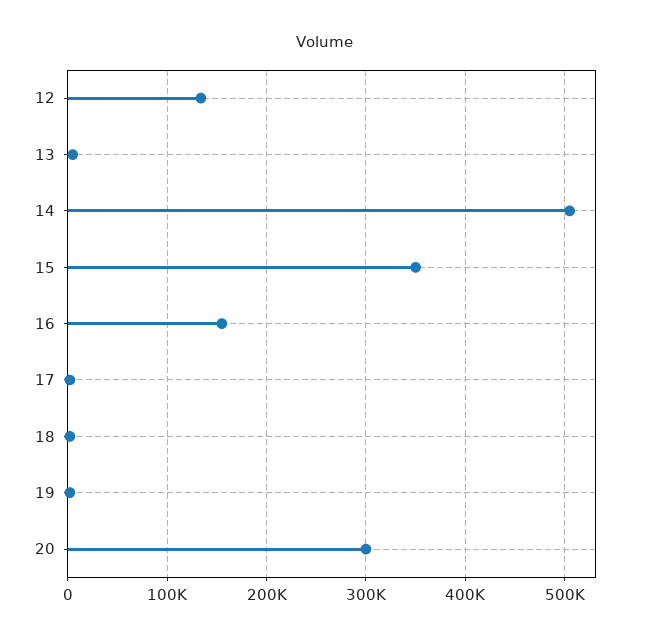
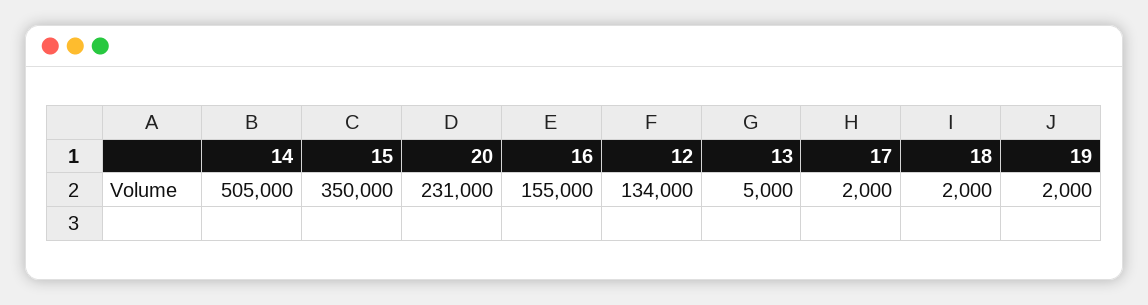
  {
    "12": 134000,
    "13": 5000,
    "14": 505000,
    "15": 350000,
    "16": 155000,
    "17": 2000,
    "18": 2000,
    "19": 2000,
-   "20": 300000
+   "20": 231000
  }

